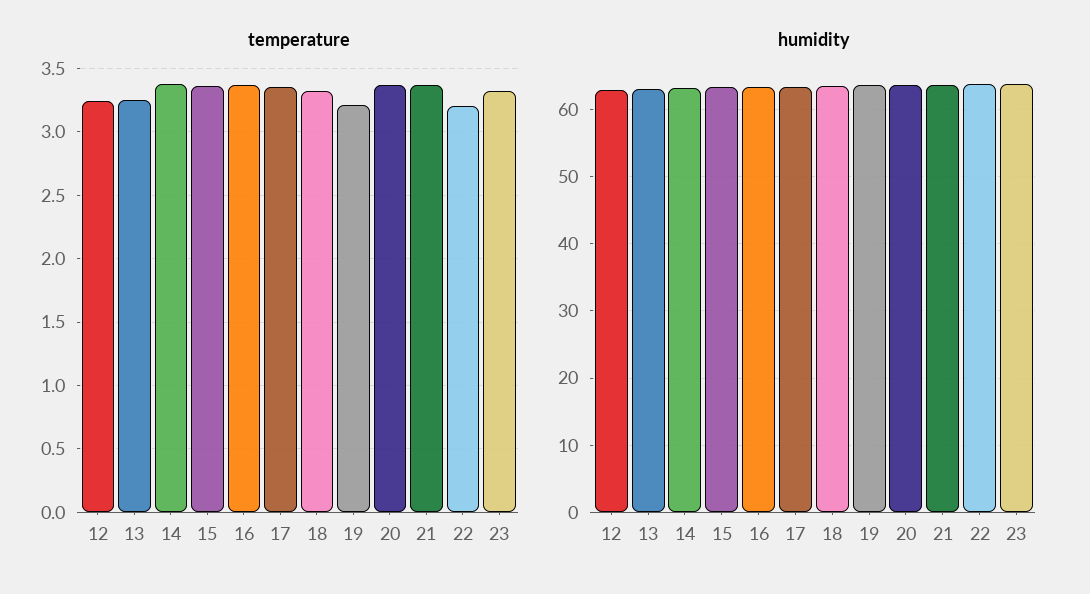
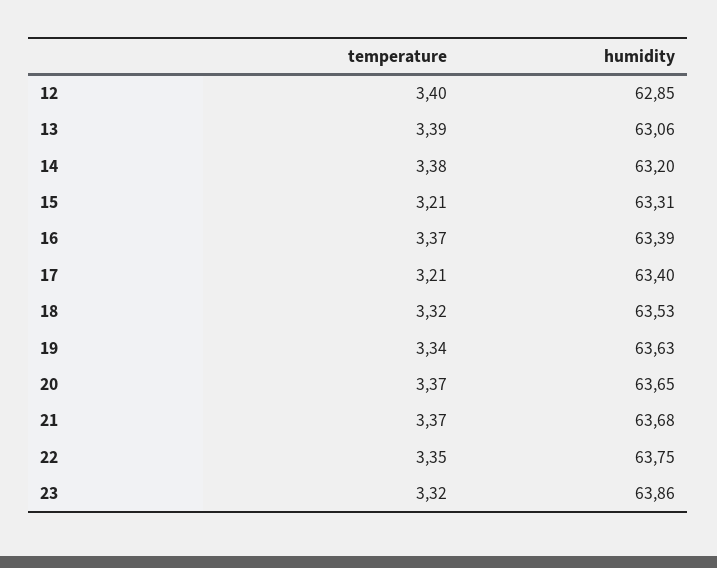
  {
    "temperature": {
-     "12": 3.25,
+     "12": 3.4,
-     "13": 3.25,
+     "13": 3.39,
      "14": 3.38,
-     "15": 3.35,
+     "15": 3.21,
      "16": 3.37,
-     "17": 3.35,
+     "17": 3.21,
      "18": 3.32,
-     "19": 3.2,
+     "19": 3.34,
      "20": 3.37,
      "21": 3.37,
-     "22": 3.2,
+     "22": 3.35,
      "23": 3.32
    },
    "humidity": {
      "12": 62.85,
      "13": 63.06,
      "14": 63.2,
      "15": 63.31,
      "16": 63.39,
      "17": 63.4,
      "18": 63.53,
      "19": 63.63,
      "20": 63.65,
      "21": 63.68,
      "22": 63.75,
      "23": 63.86
    }
  }

